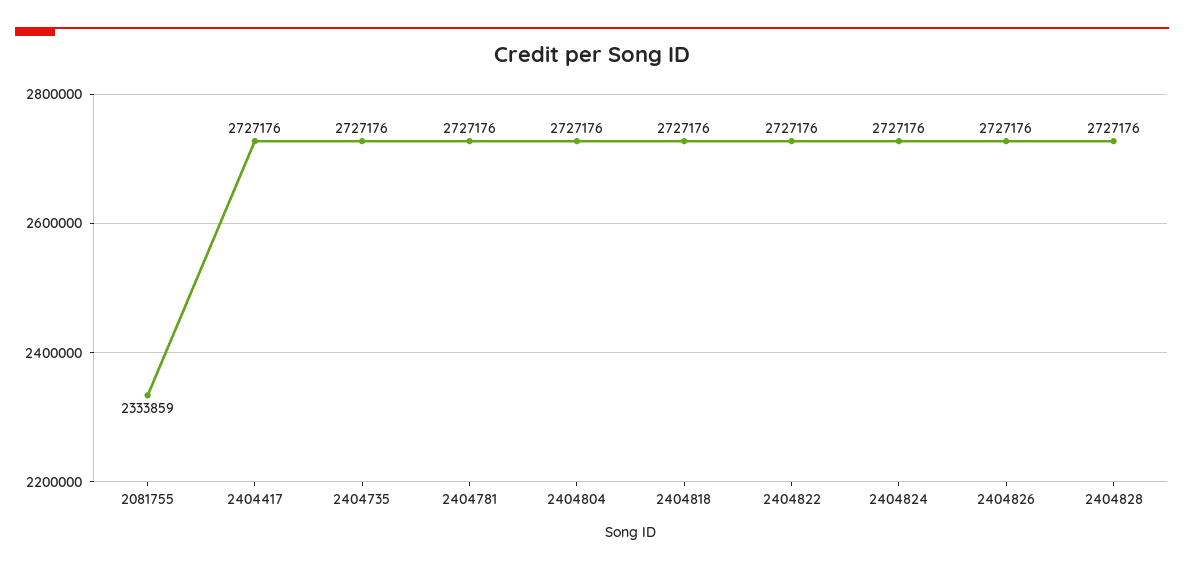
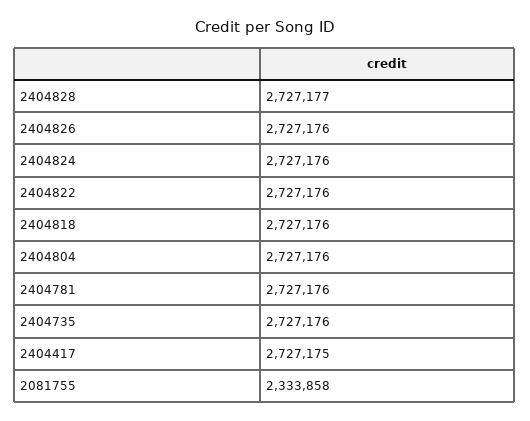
  {
-   "2081755": 2333859,
+   "2081755": 2333858,
-   "2404417": 2727176,
+   "2404417": 2727175,
    "2404735": 2727176,
    "2404781": 2727176,
    "2404804": 2727176,
    "2404818": 2727176,
    "2404822": 2727176,
    "2404824": 2727176,
    "2404826": 2727176,
-   "2404828": 2727176
+   "2404828": 2727177
  }

